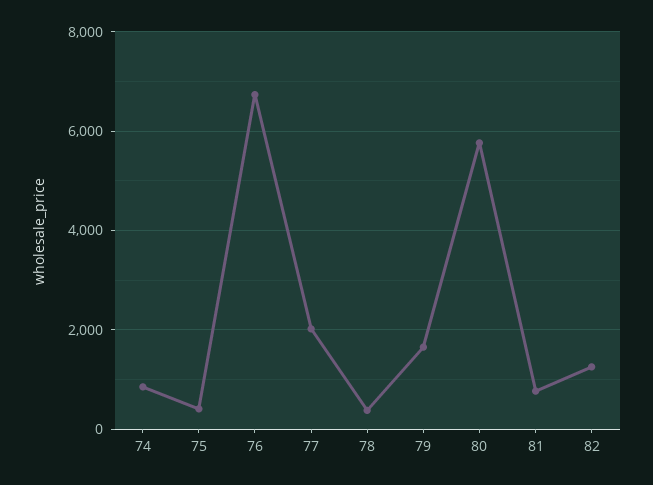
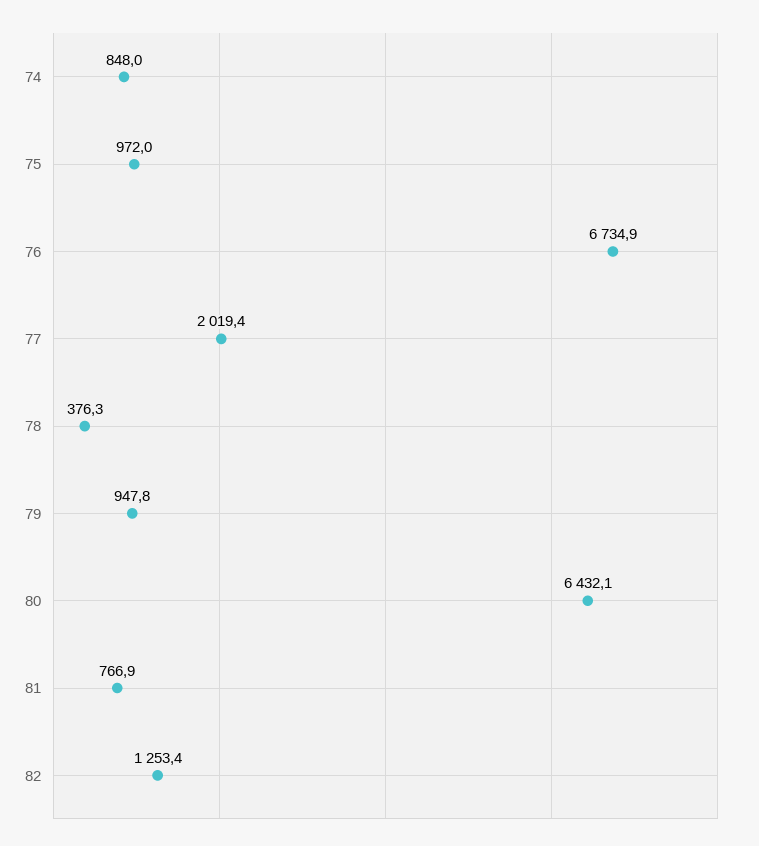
  {
    "74": 848,
-   "75": 400,
+   "75": 972,
    "76": 6734.9,
    "77": 2019.4,
    "78": 376.3,
-   "79": 1600,
+   "79": 947.8,
-   "80": 5800,
+   "80": 6432.1,
    "81": 766.9,
    "82": 1253.4
  }

